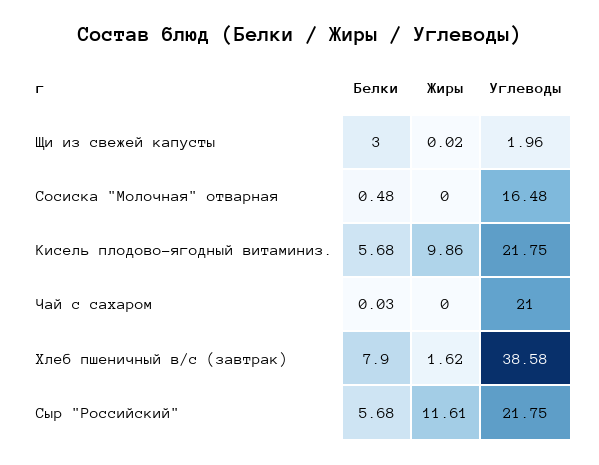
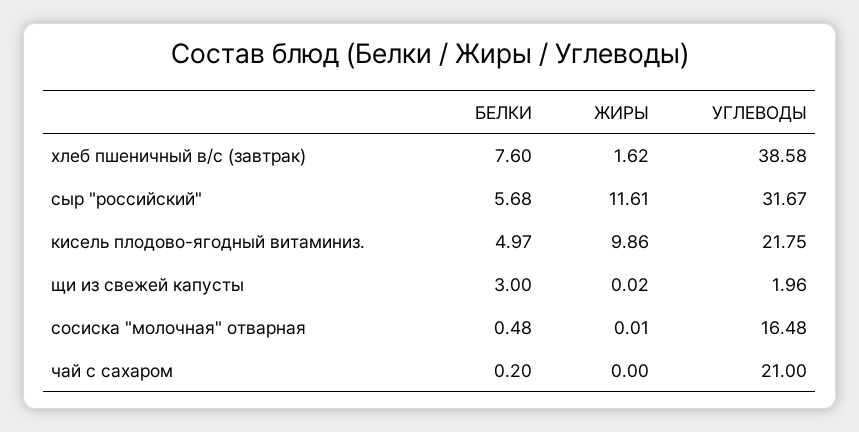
  {
    "Белки": {
      "Щи из свежей капусты": 3,
      "Сосиска \"Молочная\" отварная": 0.48,
-     "Кисель плодово-ягодный витаминиз.": 5.68,
+     "Кисель плодово-ягодный витаминиз.": 4.97,
-     "Чай с сахаром": 0.03,
+     "Чай с сахаром": 0.2,
-     "Хлеб пшеничный в/с (завтрак)": 7.9,
+     "Хлеб пшеничный в/с (завтрак)": 7.6,
      "Сыр \"Российский\"": 5.68
    },
    "Жиры": {
      "Щи из свежей капусты": 0.02,
-     "Сосиска \"Молочная\" отварная": 0,
+     "Сосиска \"Молочная\" отварная": 0.01,
      "Кисель плодово-ягодный витаминиз.": 9.86,
      "Чай с сахаром": 0,
      "Хлеб пшеничный в/с (завтрак)": 1.62,
      "Сыр \"Российский\"": 11.61
    },
    "Углеводы": {
      "Щи из свежей капусты": 1.96,
      "Сосиска \"Молочная\" отварная": 16.48,
      "Кисель плодово-ягодный витаминиз.": 21.75,
      "Чай с сахаром": 21,
      "Хлеб пшеничный в/с (завтрак)": 38.58,
-     "Сыр \"Российский\"": 21.75
+     "Сыр \"Российский\"": 31.67
    }
  }

